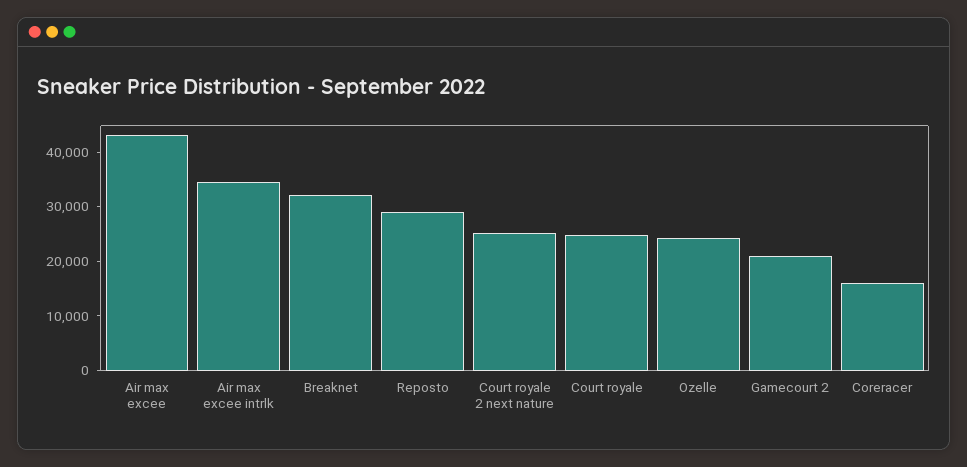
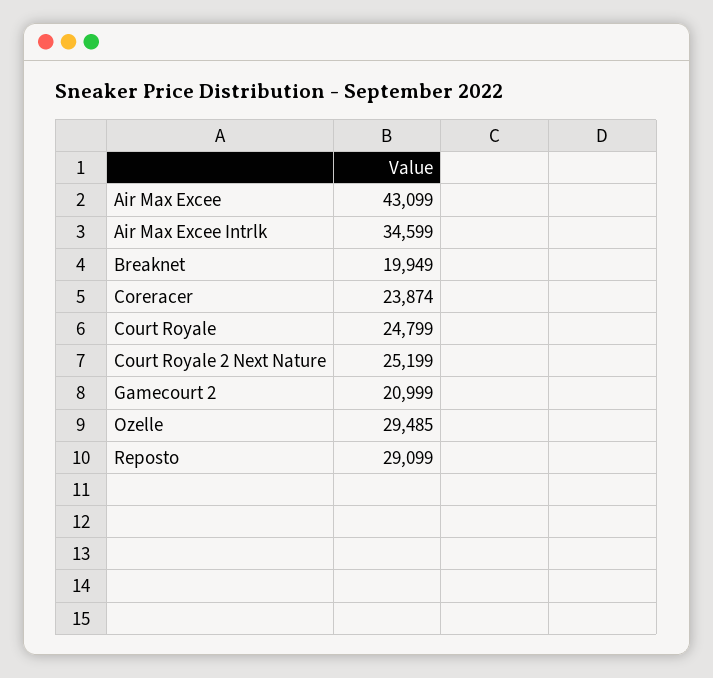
  {
    "Air max excee": 43099,
    "Air max excee intrlk": 34599,
-   "Breaknet": 32000,
+   "Breaknet": 19949,
    "Reposto": 29099,
    "Court royale 2 next nature": 25199,
    "Court royale": 24799,
-   "Ozelle": 24000,
+   "Ozelle": 29485,
    "Gamecourt 2": 20999,
-   "Coreracer": 16000
+   "Coreracer": 23874
  }

